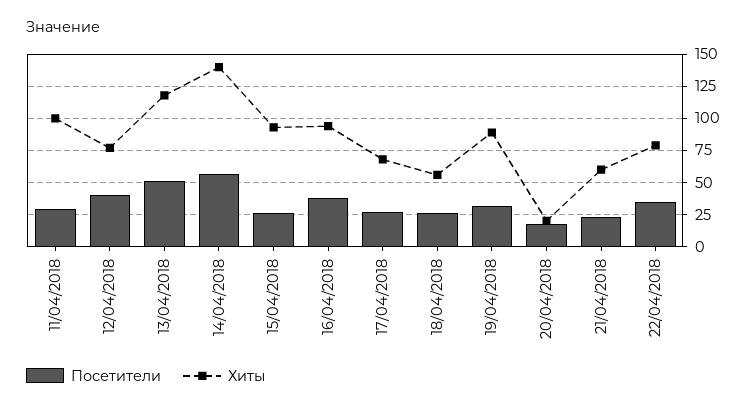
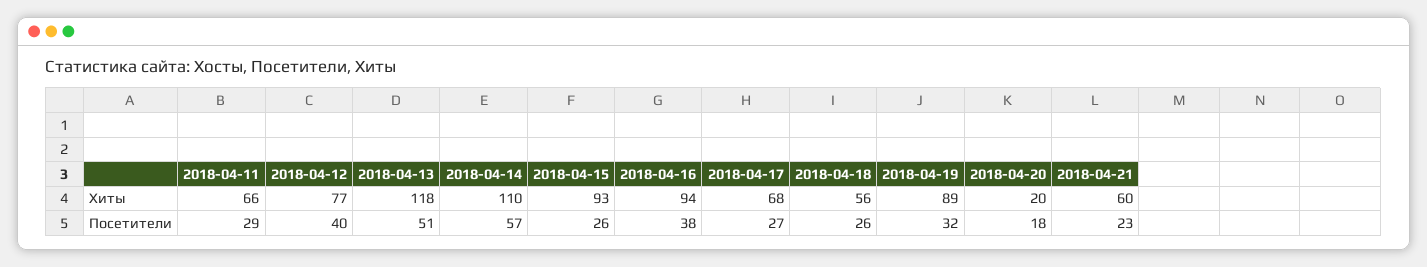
  {
    "Посетители": {
      "11/04/2018": 29,
      "12/04/2018": 40,
      "13/04/2018": 51,
      "14/04/2018": 57,
      "15/04/2018": 26,
      "16/04/2018": 38,
      "17/04/2018": 27,
      "18/04/2018": 26,
      "19/04/2018": 32,
      "20/04/2018": 18,
-     "21/04/2018": 23,
+     "21/04/2018": 23
-     "22/04/2018": 35
    },
    "Хиты": {
-     "11/04/2018": 100,
+     "11/04/2018": 66,
      "12/04/2018": 77,
      "13/04/2018": 118,
-     "14/04/2018": 140,
+     "14/04/2018": 110,
      "15/04/2018": 93,
      "16/04/2018": 94,
      "17/04/2018": 68,
      "18/04/2018": 56,
      "19/04/2018": 89,
      "20/04/2018": 20,
-     "21/04/2018": 60,
+     "21/04/2018": 60
-     "22/04/2018": 80
    }
  }

